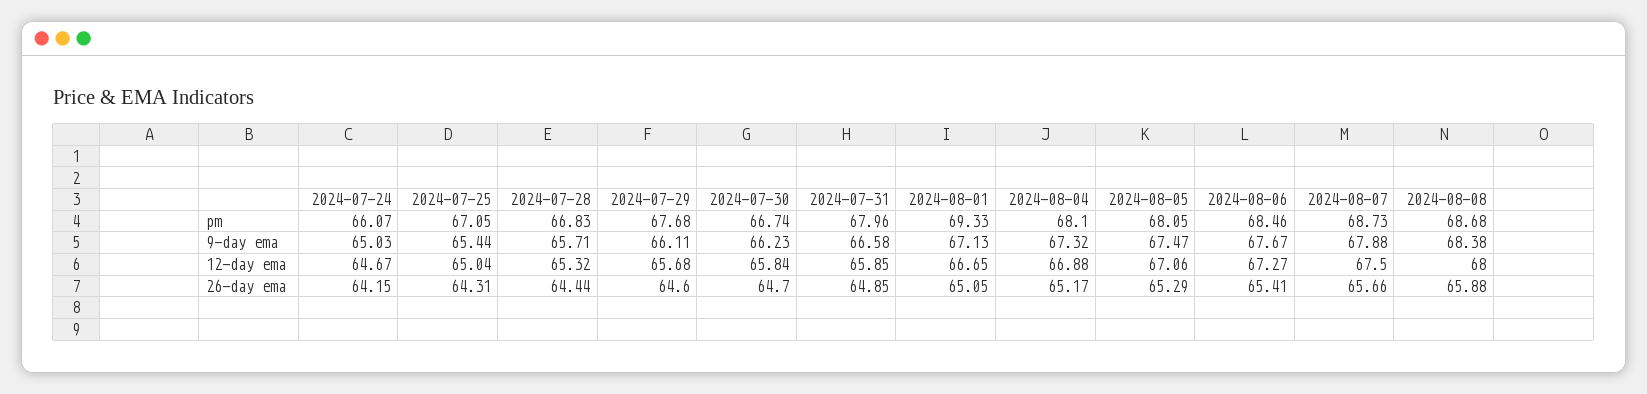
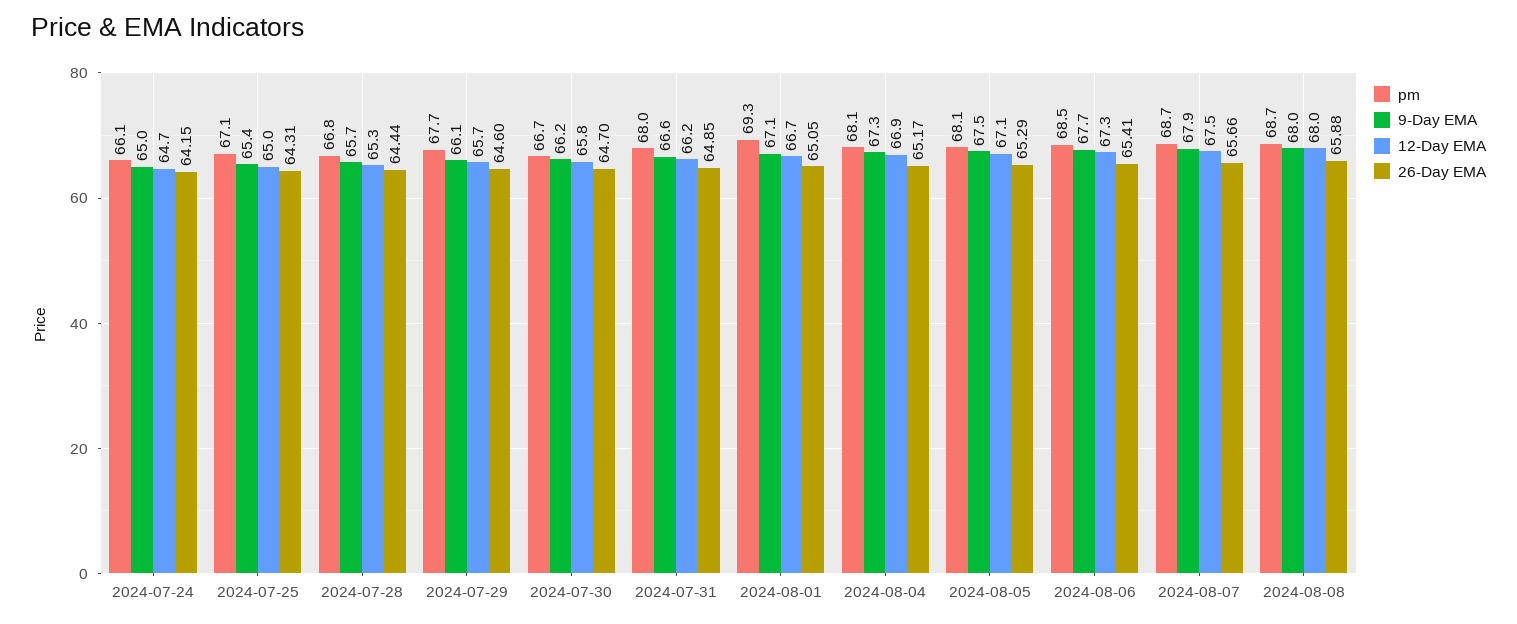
  {
    "pm": {
      "2024-07-24": 66.07,
      "2024-07-25": 67.05,
      "2024-07-28": 66.83,
      "2024-07-29": 67.68,
      "2024-07-30": 66.74,
      "2024-07-31": 67.96,
      "2024-08-01": 69.33,
      "2024-08-04": 68.1,
      "2024-08-05": 68.05,
      "2024-08-06": 68.46,
      "2024-08-07": 68.73,
      "2024-08-08": 68.68
    },
    "9-day ema": {
      "2024-07-24": 65.03,
      "2024-07-25": 65.44,
      "2024-07-28": 65.71,
      "2024-07-29": 66.11,
      "2024-07-30": 66.23,
      "2024-07-31": 66.58,
      "2024-08-01": 67.13,
      "2024-08-04": 67.32,
      "2024-08-05": 67.47,
      "2024-08-06": 67.67,
      "2024-08-07": 67.88,
-     "2024-08-08": 68.38
+     "2024-08-08": 68
    },
    "12-day ema": {
      "2024-07-24": 64.67,
      "2024-07-25": 65.04,
      "2024-07-28": 65.32,
      "2024-07-29": 65.68,
      "2024-07-30": 65.84,
-     "2024-07-31": 65.85,
+     "2024-07-31": 66.2,
      "2024-08-01": 66.65,
      "2024-08-04": 66.88,
      "2024-08-05": 67.06,
      "2024-08-06": 67.27,
      "2024-08-07": 67.5,
      "2024-08-08": 68
    },
    "26-day ema": {
      "2024-07-24": 64.15,
      "2024-07-25": 64.31,
      "2024-07-28": 64.44,
      "2024-07-29": 64.6,
      "2024-07-30": 64.7,
      "2024-07-31": 64.85,
      "2024-08-01": 65.05,
      "2024-08-04": 65.17,
      "2024-08-05": 65.29,
      "2024-08-06": 65.41,
      "2024-08-07": 65.66,
      "2024-08-08": 65.88
    }
  }

